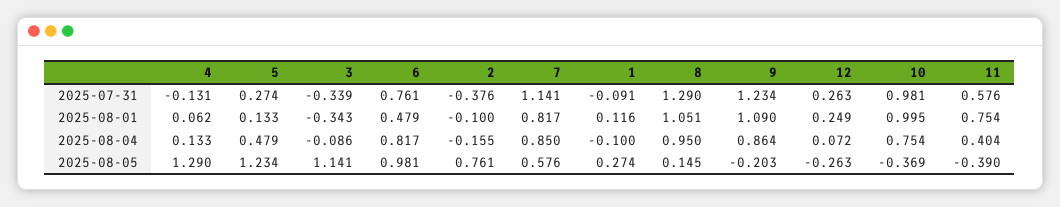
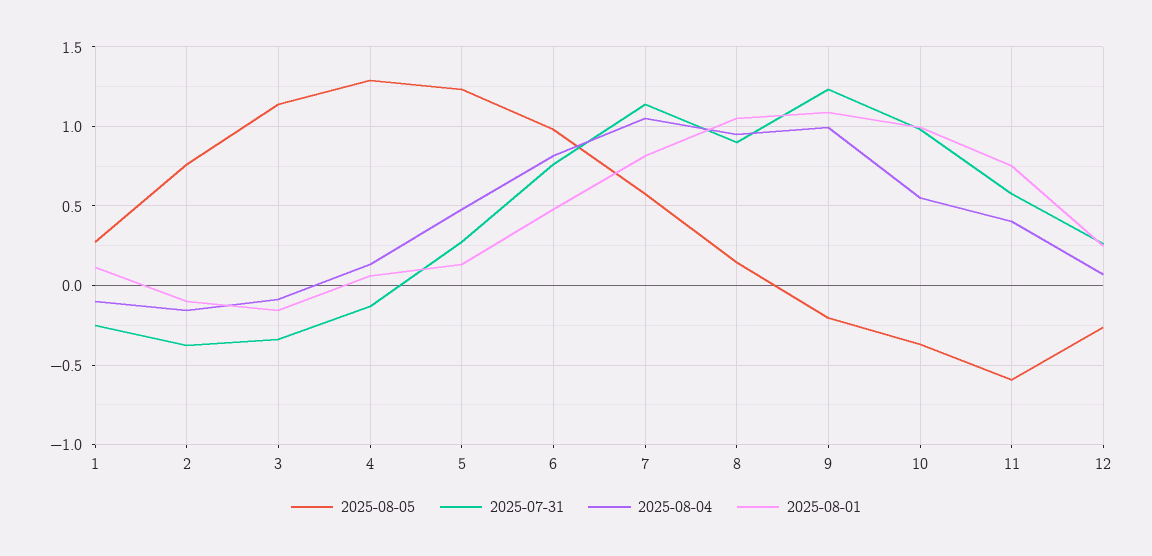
  {
    "2025-07-31": {
      "4": -0.131,
      "5": 0.274,
      "3": -0.339,
      "6": 0.761,
      "2": -0.376,
      "7": 1.141,
-     "1": -0.091,
+     "1": -0.25,
-     "8": 1.29,
+     "8": 0.9,
      "9": 1.234,
      "12": 0.263,
      "10": 0.981,
      "11": 0.576
    },
    "2025-08-01": {
      "4": 0.062,
      "5": 0.133,
-     "3": -0.343,
+     "3": -0.15,
      "6": 0.479,
      "2": -0.1,
      "7": 0.817,
      "1": 0.116,
      "8": 1.051,
      "9": 1.09,
      "12": 0.249,
      "10": 0.995,
      "11": 0.754
    },
    "2025-08-04": {
      "4": 0.133,
      "5": 0.479,
      "3": -0.086,
      "6": 0.817,
      "2": -0.155,
-     "7": 0.85,
+     "7": 1.05,
      "1": -0.1,
      "8": 0.95,
-     "9": 0.864,
+     "9": 1,
      "12": 0.072,
-     "10": 0.754,
+     "10": 0.55,
      "11": 0.404
    },
    "2025-08-05": {
      "4": 1.29,
      "5": 1.234,
      "3": 1.141,
      "6": 0.981,
      "2": 0.761,
      "7": 0.576,
      "1": 0.274,
      "8": 0.145,
      "9": -0.203,
      "12": -0.263,
      "10": -0.369,
-     "11": -0.39
+     "11": -0.6
    }
  }

